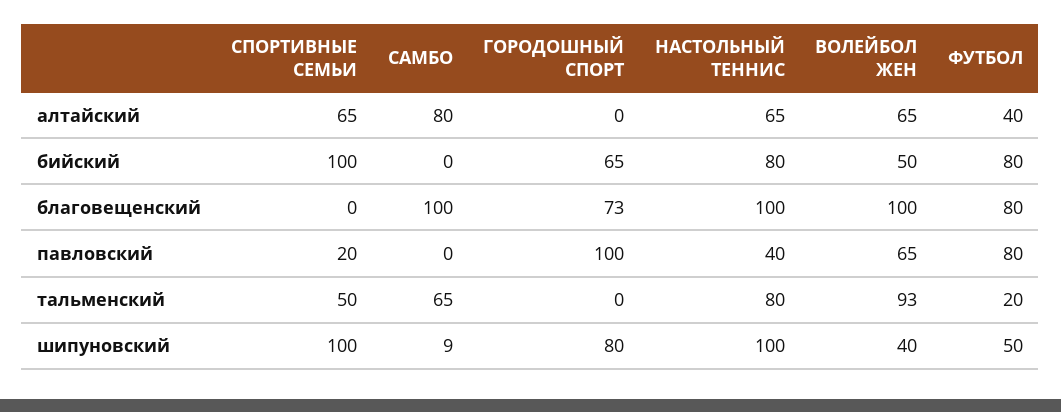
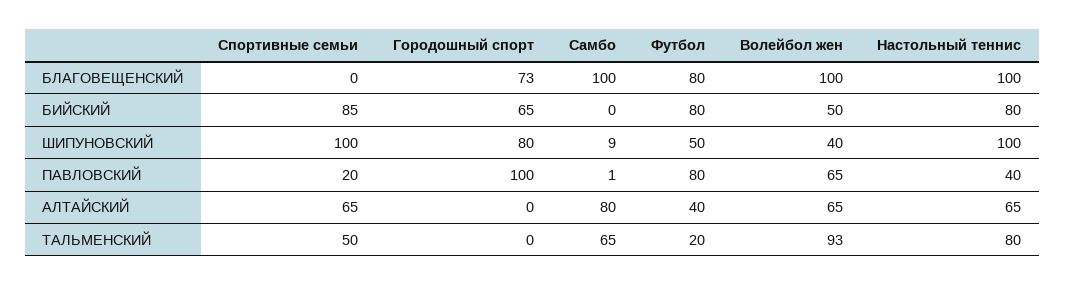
  {
    "СПОРТИВНЫЕ СЕМЬИ": {
      "алтайский": 65,
-     "бийский": 100,
+     "бийский": 85,
      "благовещенский": 0,
      "павловский": 20,
      "тальменский": 50,
      "шипуновский": 100
    },
    "САМБО": {
      "алтайский": 80,
      "бийский": 0,
      "благовещенский": 100,
-     "павловский": 0,
+     "павловский": 1,
      "тальменский": 65,
      "шипуновский": 9
    },
    "ГОРОДОШНЫЙ СПОРТ": {
      "алтайский": 0,
      "бийский": 65,
      "благовещенский": 73,
      "павловский": 100,
      "тальменский": 0,
      "шипуновский": 80
    },
    "НАСТОЛЬНЫЙ ТЕННИС": {
      "алтайский": 65,
      "бийский": 80,
      "благовещенский": 100,
      "павловский": 40,
      "тальменский": 80,
      "шипуновский": 100
    },
    "ВОЛЕЙБОЛ ЖЕН": {
      "алтайский": 65,
      "бийский": 50,
      "благовещенский": 100,
      "павловский": 65,
      "тальменский": 93,
      "шипуновский": 40
    },
    "ФУТБОЛ": {
      "алтайский": 40,
      "бийский": 80,
      "благовещенский": 80,
      "павловский": 80,
      "тальменский": 20,
      "шипуновский": 50
    }
  }

